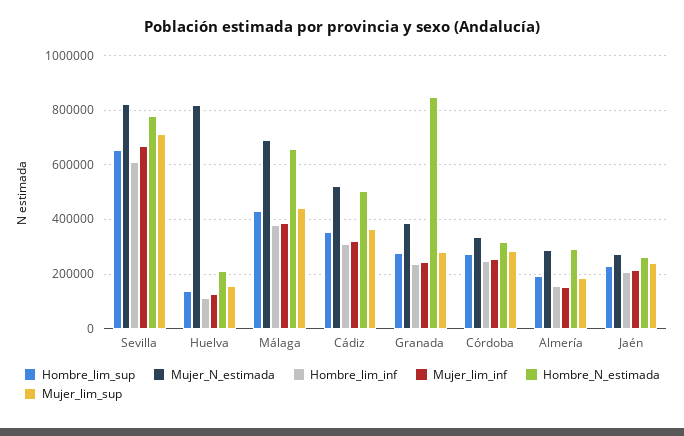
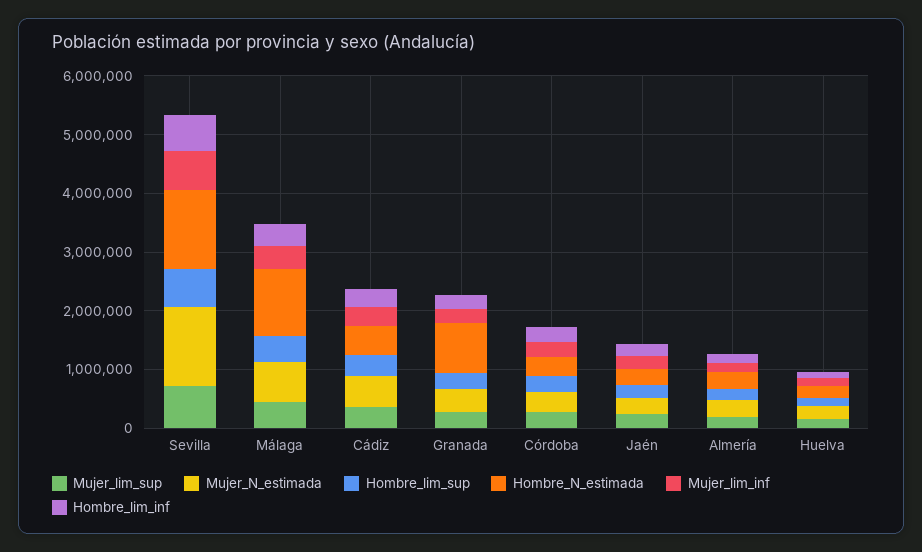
  {
    "Hombre_lim_sup": {
      "Sevilla": 650000,
      "Huelva": 150000,
      "Málaga": 425000,
      "Cádiz": 350000,
      "Granada": 275000,
      "Córdoba": 275000,
      "Almería": 200000,
      "Jaén": 225000
    },
    "Mujer_N_estimada": {
-     "Sevilla": 825000,
+     "Sevilla": 1400000,
-     "Huelva": 825000,
+     "Huelva": 200000,
      "Málaga": 700000,
      "Cádiz": 525000,
      "Granada": 375000,
      "Córdoba": 325000,
      "Almería": 300000,
      "Jaén": 275000
    },
    "Hombre_lim_inf": {
      "Sevilla": 600000,
      "Huelva": 100000,
      "Málaga": 375000,
      "Cádiz": 300000,
      "Granada": 250000,
      "Córdoba": 250000,
      "Almería": 150000,
      "Jaén": 200000
    },
    "Mujer_lim_inf": {
      "Sevilla": 675000,
      "Huelva": 125000,
      "Málaga": 400000,
      "Cádiz": 325000,
      "Granada": 250000,
      "Córdoba": 250000,
      "Almería": 150000,
      "Jaén": 225000
    },
    "Hombre_N_estimada": {
-     "Sevilla": 775000,
+     "Sevilla": 1400000,
      "Huelva": 200000,
-     "Málaga": 650000,
+     "Málaga": 1200000,
      "Cádiz": 500000,
      "Granada": 850000,
      "Córdoba": 325000,
      "Almería": 300000,
      "Jaén": 275000
    },
    "Mujer_lim_sup": {
      "Sevilla": 700000,
      "Huelva": 150000,
      "Málaga": 450000,
      "Cádiz": 375000,
      "Granada": 275000,
      "Córdoba": 275000,
      "Almería": 175000,
      "Jaén": 250000
    }
  }

